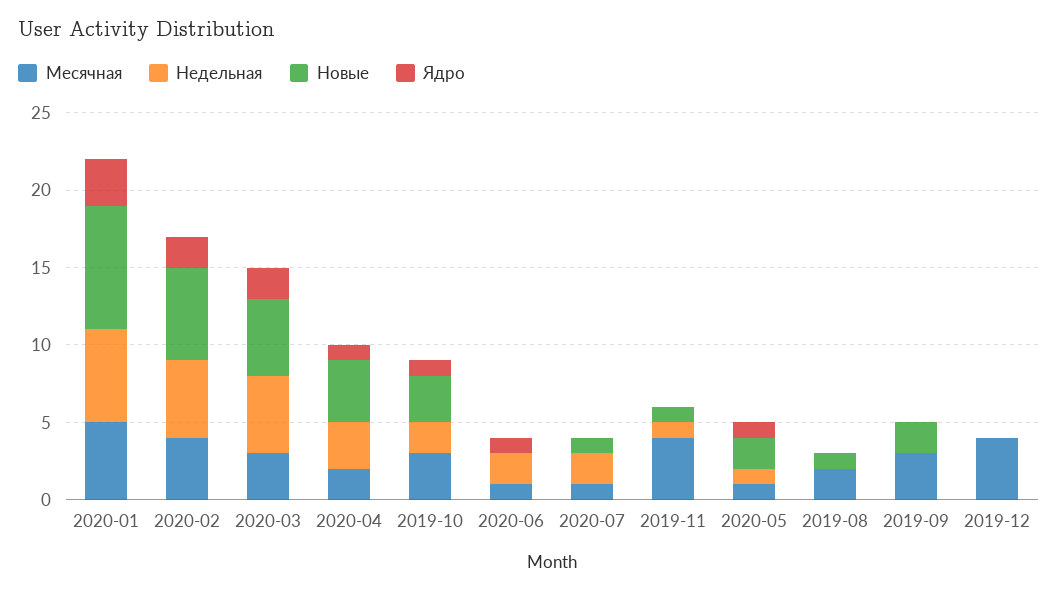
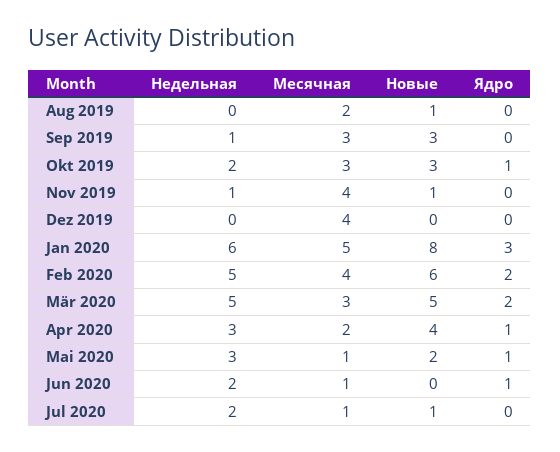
  {
    "Месячная": {
      "2020-01": 5,
      "2020-02": 4,
      "2020-03": 3,
      "2020-04": 2,
      "2019-10": 3,
      "2020-06": 1,
      "2020-07": 1,
      "2019-11": 4,
      "2020-05": 1,
      "2019-08": 2,
      "2019-09": 3,
      "2019-12": 4
    },
    "Недельная": {
      "2020-01": 6,
      "2020-02": 5,
      "2020-03": 5,
      "2020-04": 3,
      "2019-10": 2,
      "2020-06": 2,
      "2020-07": 2,
      "2019-11": 1,
-     "2020-05": 1,
+     "2020-05": 3,
      "2019-08": 0,
-     "2019-09": 0,
+     "2019-09": 1,
      "2019-12": 0
    },
    "Новые": {
      "2020-01": 8,
      "2020-02": 6,
      "2020-03": 5,
      "2020-04": 4,
      "2019-10": 3,
      "2020-06": 0,
      "2020-07": 1,
      "2019-11": 1,
      "2020-05": 2,
      "2019-08": 1,
-     "2019-09": 2,
+     "2019-09": 3,
      "2019-12": 0
    },
    "Ядро": {
      "2020-01": 3,
      "2020-02": 2,
      "2020-03": 2,
      "2020-04": 1,
      "2019-10": 1,
      "2020-06": 1,
      "2020-07": 0,
      "2019-11": 0,
      "2020-05": 1,
      "2019-08": 0,
      "2019-09": 0,
      "2019-12": 0
    }
  }

